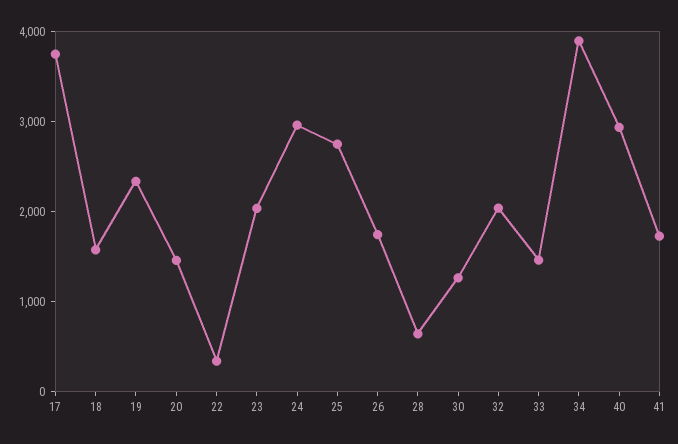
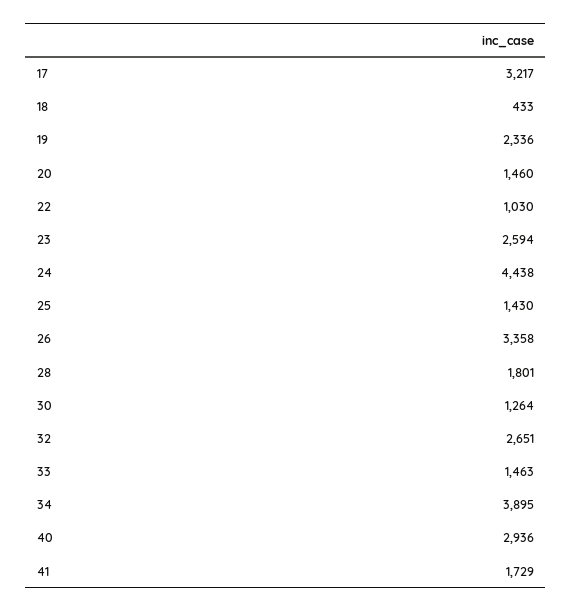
  {
-   "17": 3800,
+   "17": 3217,
-   "18": 1600,
+   "18": 433,
    "19": 2336,
    "20": 1460,
-   "22": 400,
+   "22": 1030,
-   "23": 2000,
+   "23": 2594,
-   "24": 3000,
+   "24": 4438,
-   "25": 2800,
+   "25": 1430,
-   "26": 1800,
+   "26": 3358,
-   "28": 600,
+   "28": 1801,
    "30": 1264,
-   "32": 2000,
+   "32": 2651,
    "33": 1463,
    "34": 3895,
    "40": 2936,
    "41": 1729
  }

